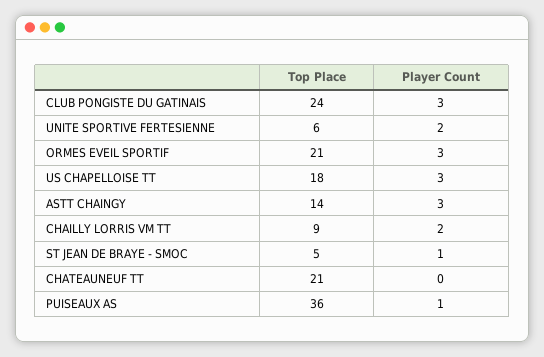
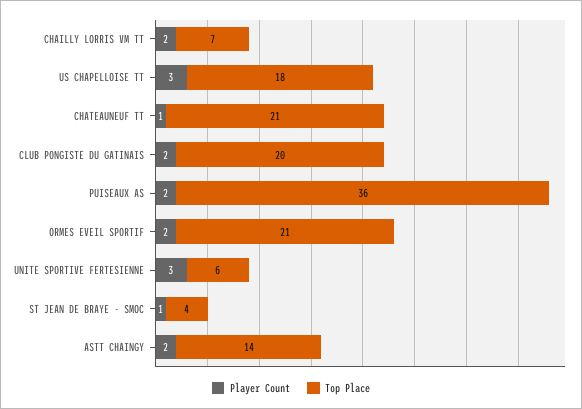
  {
    "Top Place": {
-     "CLUB PONGISTE DU GATINAIS": 24,
+     "CLUB PONGISTE DU GATINAIS": 20,
      "UNITE SPORTIVE FERTESIENNE": 6,
      "ORMES EVEIL SPORTIF": 21,
      "US CHAPELLOISE TT": 18,
      "ASTT CHAINGY": 14,
-     "CHAILLY LORRIS VM TT": 9,
+     "CHAILLY LORRIS VM TT": 7,
-     "ST JEAN DE BRAYE - SMOC": 5,
+     "ST JEAN DE BRAYE - SMOC": 4,
      "CHATEAUNEUF TT": 21,
      "PUISEAUX AS": 36
    },
    "Player Count": {
-     "CLUB PONGISTE DU GATINAIS": 3,
+     "CLUB PONGISTE DU GATINAIS": 2,
-     "UNITE SPORTIVE FERTESIENNE": 2,
+     "UNITE SPORTIVE FERTESIENNE": 3,
-     "ORMES EVEIL SPORTIF": 3,
+     "ORMES EVEIL SPORTIF": 2,
      "US CHAPELLOISE TT": 3,
-     "ASTT CHAINGY": 3,
+     "ASTT CHAINGY": 2,
      "CHAILLY LORRIS VM TT": 2,
      "ST JEAN DE BRAYE - SMOC": 1,
-     "CHATEAUNEUF TT": 0,
+     "CHATEAUNEUF TT": 1,
-     "PUISEAUX AS": 1
+     "PUISEAUX AS": 2
    }
  }

